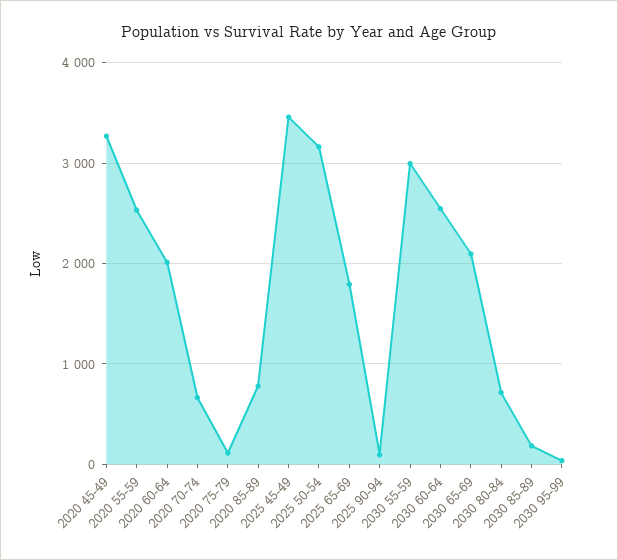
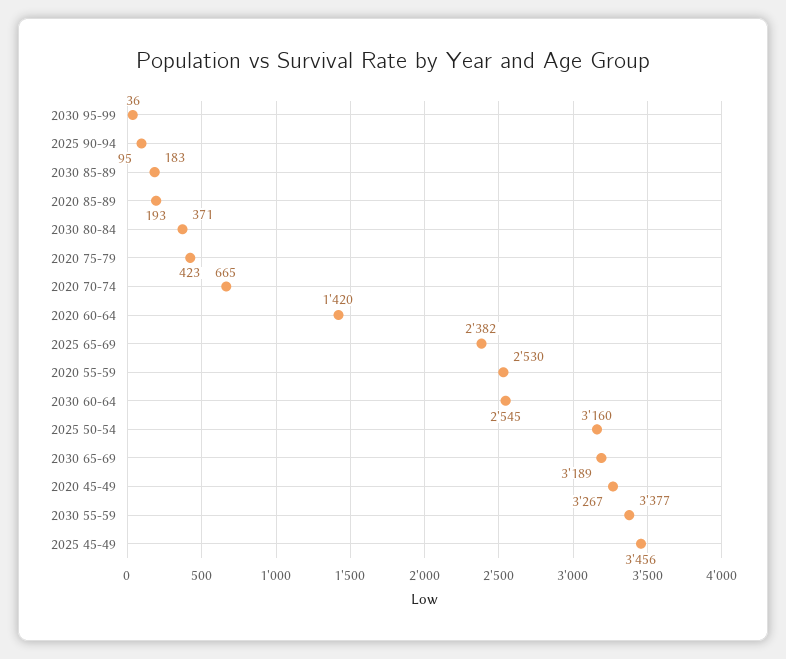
  {
    "2020 45-49": 3267,
    "2020 55-59": 2530,
-   "2020 60-64": 2000,
+   "2020 60-64": 1420,
    "2020 70-74": 665,
-   "2020 75-79": 100,
+   "2020 75-79": 423,
-   "2020 85-89": 800,
+   "2020 85-89": 193,
    "2025 45-49": 3456,
    "2025 50-54": 3160,
-   "2025 65-69": 1800,
+   "2025 65-69": 2382,
    "2025 90-94": 95,
-   "2030 55-59": 3000,
+   "2030 55-59": 3377,
    "2030 60-64": 2545,
-   "2030 65-69": 2100,
+   "2030 65-69": 3189,
-   "2030 80-84": 700,
+   "2030 80-84": 371,
    "2030 85-89": 183,
    "2030 95-99": 36
  }

